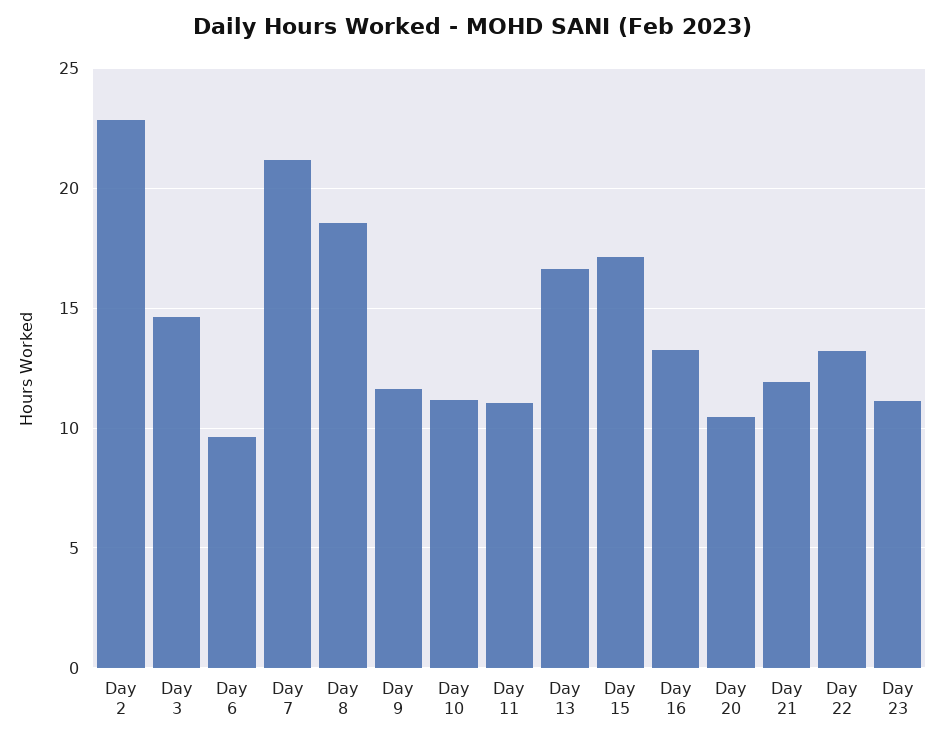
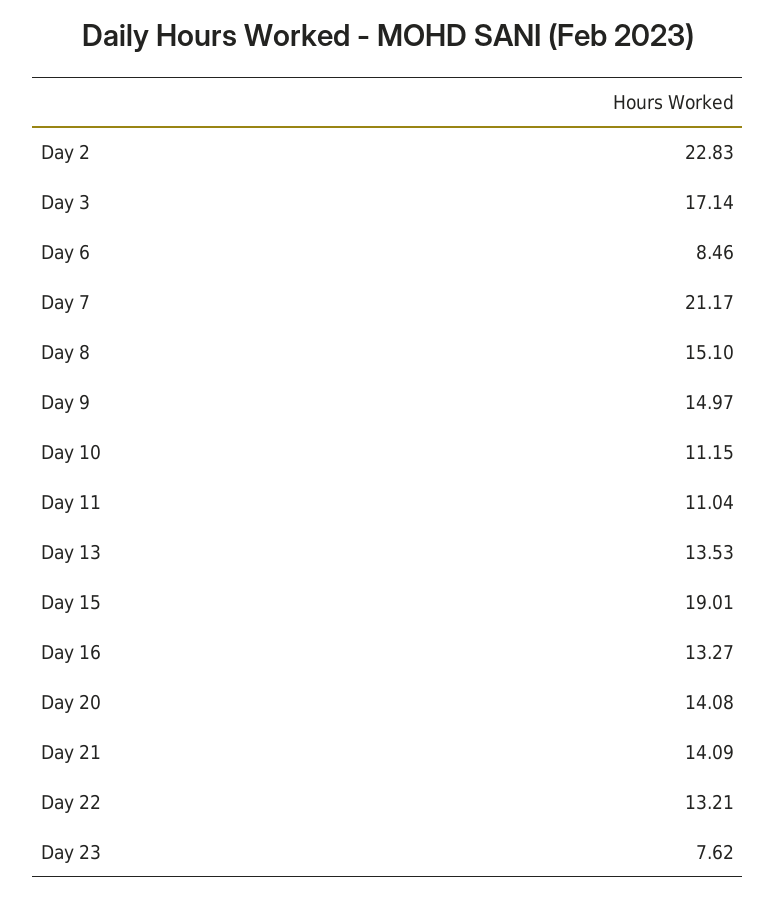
  {
    "Day 2": 22.83,
-   "Day 3": 14.5,
+   "Day 3": 17.14,
-   "Day 6": 9.5,
+   "Day 6": 8.46,
    "Day 7": 21.17,
-   "Day 8": 18.5,
+   "Day 8": 15.1,
-   "Day 9": 11.5,
+   "Day 9": 14.97,
    "Day 10": 11.15,
    "Day 11": 11.04,
-   "Day 13": 16.5,
+   "Day 13": 13.53,
-   "Day 15": 17,
+   "Day 15": 19.01,
    "Day 16": 13.27,
-   "Day 20": 10.5,
+   "Day 20": 14.08,
-   "Day 21": 12,
+   "Day 21": 14.09,
    "Day 22": 13.21,
-   "Day 23": 11
+   "Day 23": 7.62
  }

